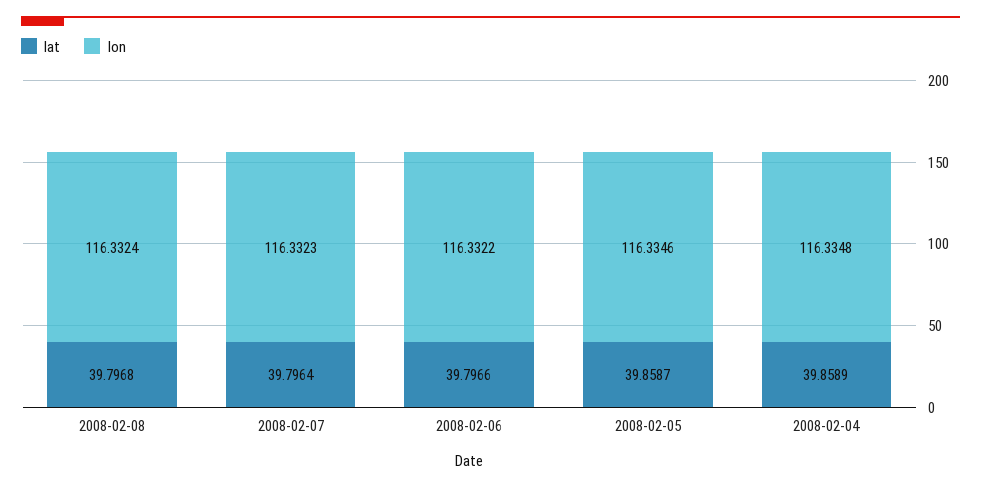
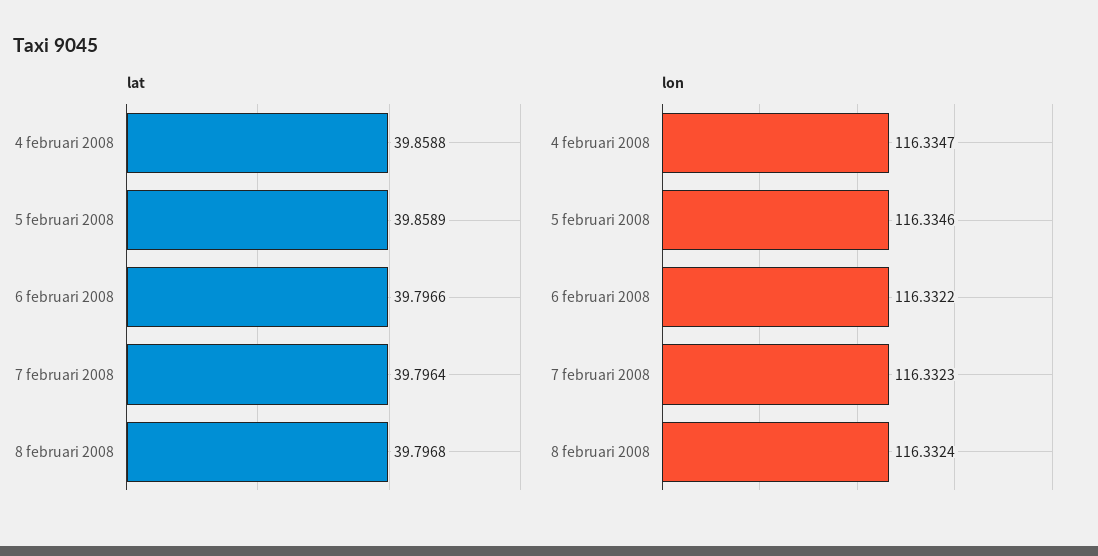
  {
    "lat": {
      "2008-02-08": 39.7968,
      "2008-02-07": 39.7964,
      "2008-02-06": 39.7966,
-     "2008-02-05": 39.8587,
+     "2008-02-05": 39.8589,
-     "2008-02-04": 39.8589
+     "2008-02-04": 39.8588
    },
    "lon": {
      "2008-02-08": 116.3324,
      "2008-02-07": 116.3323,
      "2008-02-06": 116.3322,
      "2008-02-05": 116.3346,
-     "2008-02-04": 116.3348
+     "2008-02-04": 116.3347
    }
  }

